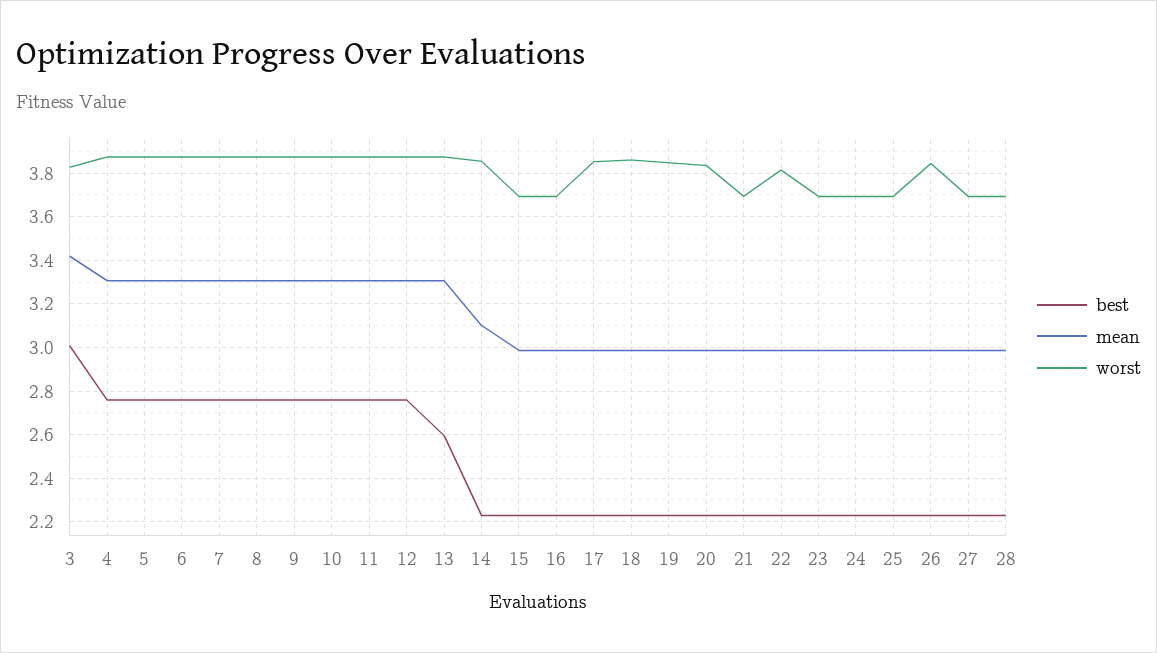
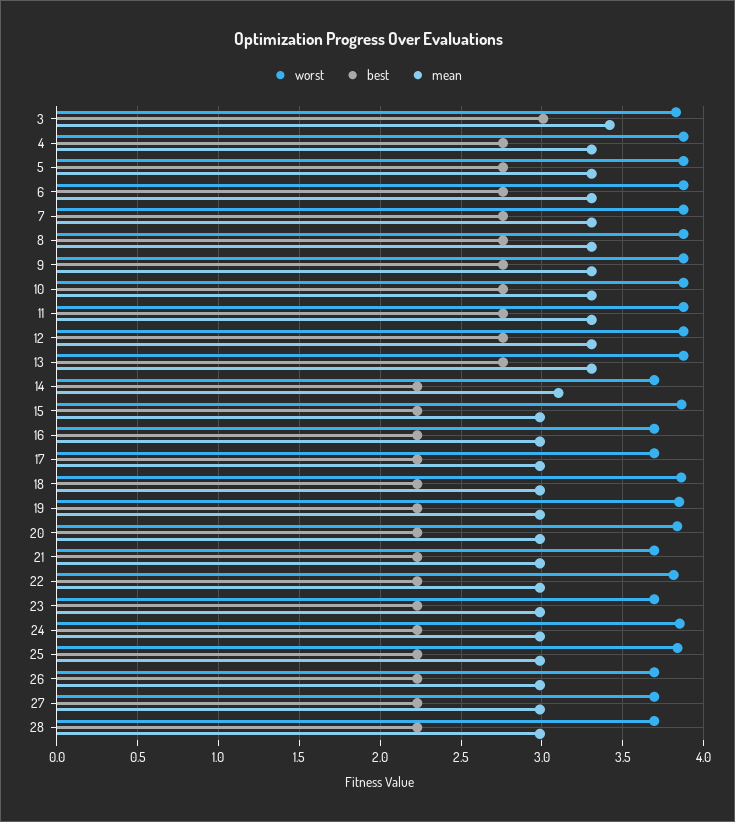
  {
    "best": {
      "3": 3,
      "4": 2.75,
      "5": 2.75,
      "6": 2.75,
      "7": 2.75,
      "8": 2.75,
      "9": 2.75,
      "10": 2.75,
      "11": 2.75,
      "12": 2.75,
-     "13": 2.6,
+     "13": 2.75,
      "14": 2.25,
      "15": 2.25,
      "16": 2.25,
      "17": 2.25,
      "18": 2.25,
      "19": 2.25,
      "20": 2.25,
      "21": 2.25,
      "22": 2.25,
      "23": 2.25,
      "24": 2.25,
      "25": 2.25,
      "26": 2.25,
      "27": 2.25,
      "28": 2.25
    },
    "mean": {
      "3": 3.4,
      "4": 3.3,
      "5": 3.3,
      "6": 3.3,
      "7": 3.3,
      "8": 3.3,
      "9": 3.3,
      "10": 3.3,
      "11": 3.3,
      "12": 3.3,
      "13": 3.3,
      "14": 3.1,
      "15": 3,
      "16": 3,
      "17": 3,
      "18": 3,
      "19": 3,
      "20": 3,
      "21": 3,
      "22": 3,
      "23": 3,
      "24": 3,
      "25": 3,
      "26": 3,
      "27": 3,
      "28": 3
    },
    "worst": {
      "3": 3.85,
      "4": 3.9,
      "5": 3.9,
      "6": 3.9,
      "7": 3.9,
      "8": 3.9,
      "9": 3.9,
      "10": 3.9,
      "11": 3.9,
      "12": 3.9,
      "13": 3.9,
-     "14": 3.85,
+     "14": 3.7,
-     "15": 3.7,
+     "15": 3.85,
      "16": 3.7,
-     "17": 3.85,
+     "17": 3.7,
      "18": 3.85,
      "19": 3.85,
      "20": 3.85,
      "21": 3.7,
      "22": 3.8,
      "23": 3.7,
-     "24": 3.7,
+     "24": 3.85,
-     "25": 3.7,
+     "25": 3.85,
-     "26": 3.85,
+     "26": 3.7,
      "27": 3.7,
      "28": 3.7
    }
  }

